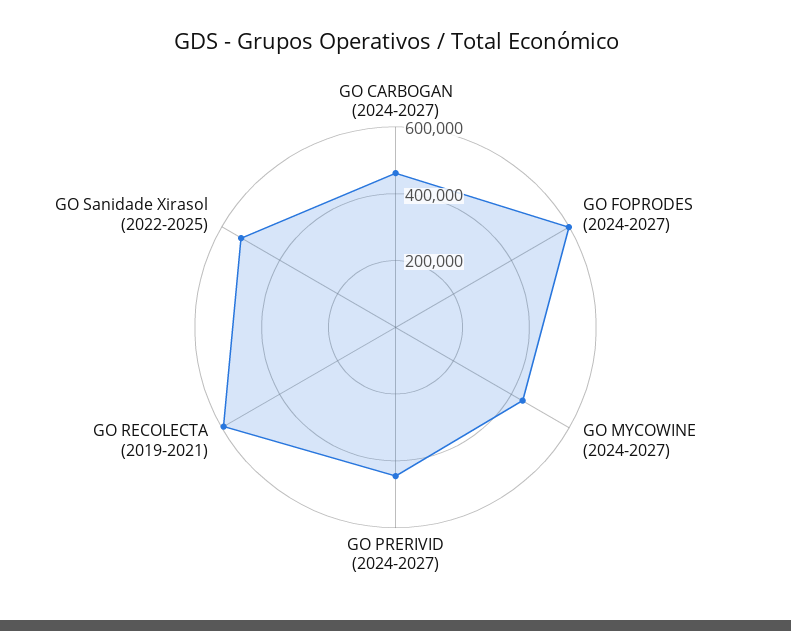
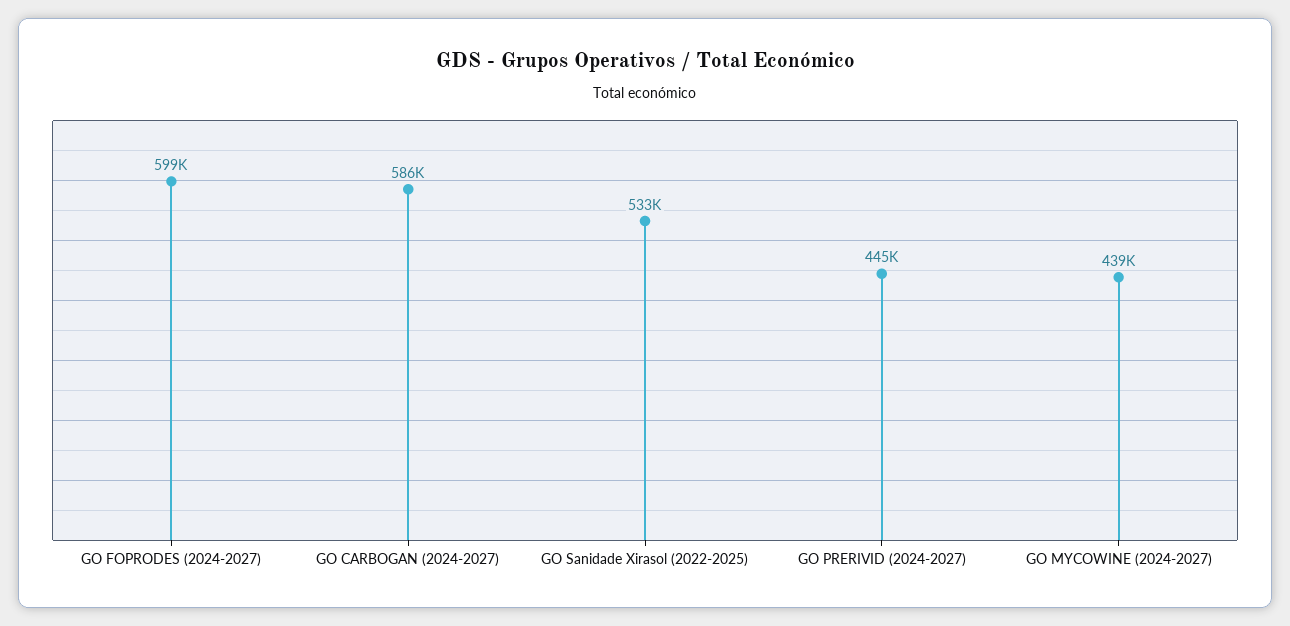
  {
-   "GO CARBOGAN (2024-2027)": 450000,
+   "GO CARBOGAN (2024-2027)": 586000,
    "GO FOPRODES (2024-2027)": 599000,
    "GO MYCOWINE (2024-2027)": 439000,
    "GO PRERIVID (2024-2027)": 445000,
-   "GO RECOLECTA (2019-2021)": 600000,
    "GO Sanidade Xirasol (2022-2025)": 533000
  }

